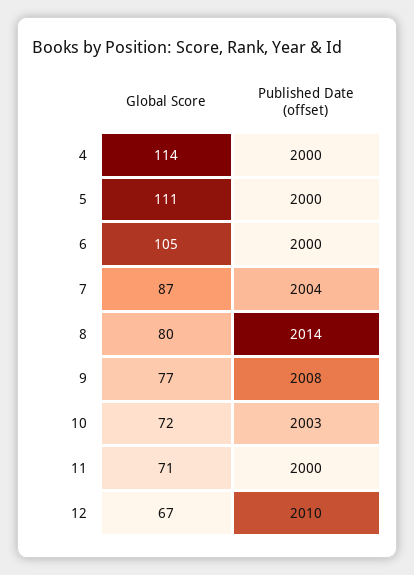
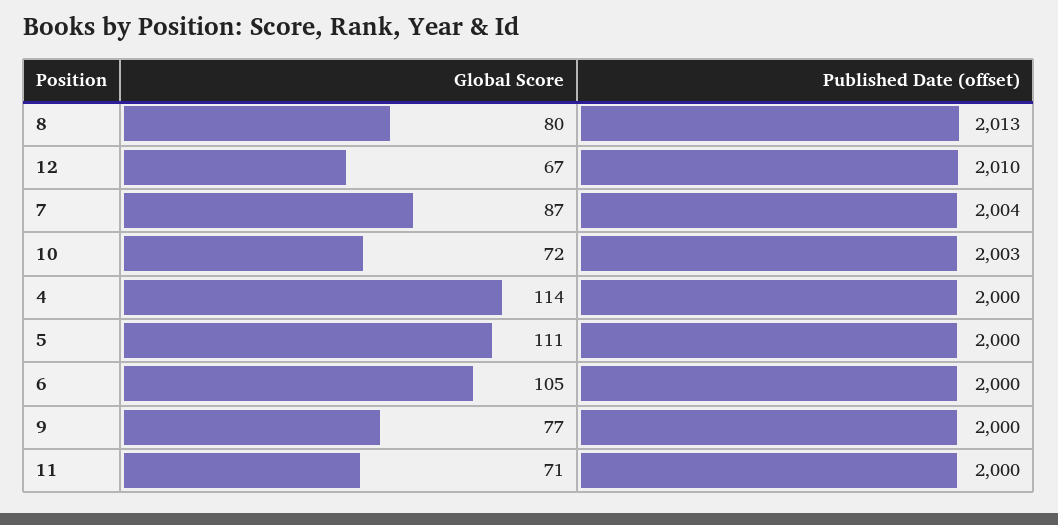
  {
    "Global Score": {
      "4": 114,
      "5": 111,
      "6": 105,
      "7": 87,
      "8": 80,
      "9": 77,
      "10": 72,
      "11": 71,
      "12": 67
    },
    "Published Date (offset)": {
      "4": 2000,
      "5": 2000,
      "6": 2000,
      "7": 2004,
-     "8": 2014,
+     "8": 2013,
-     "9": 2008,
+     "9": 2000,
      "10": 2003,
      "11": 2000,
      "12": 2010
    }
  }

